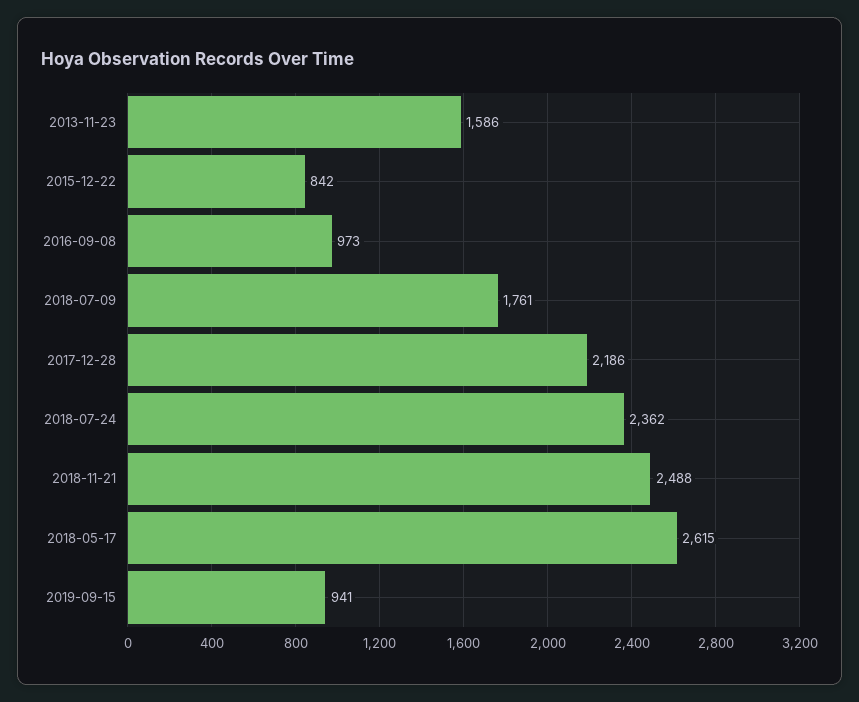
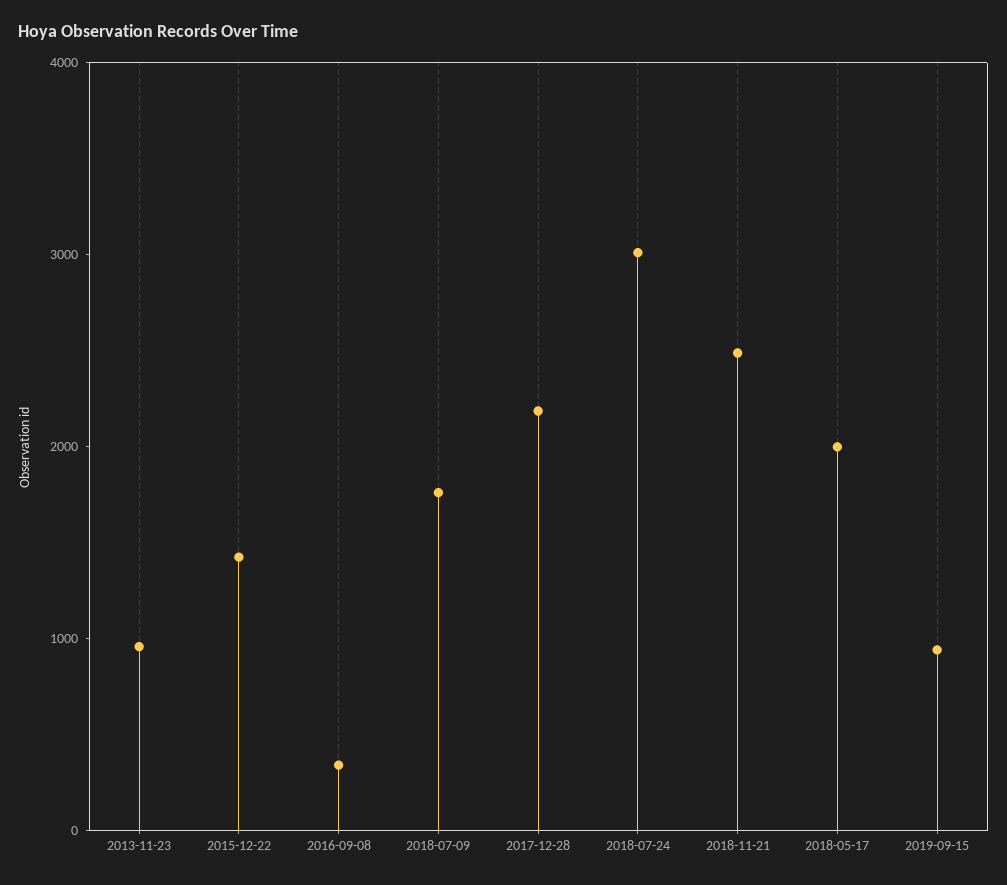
  {
-   "2013-11-23": 1586,
+   "2013-11-23": 1000,
-   "2015-12-22": 842,
+   "2015-12-22": 1400,
-   "2016-09-08": 973,
+   "2016-09-08": 400,
    "2018-07-09": 1761,
    "2017-12-28": 2186,
-   "2018-07-24": 2362,
+   "2018-07-24": 3000,
    "2018-11-21": 2488,
-   "2018-05-17": 2615,
+   "2018-05-17": 2000,
    "2019-09-15": 941
  }

